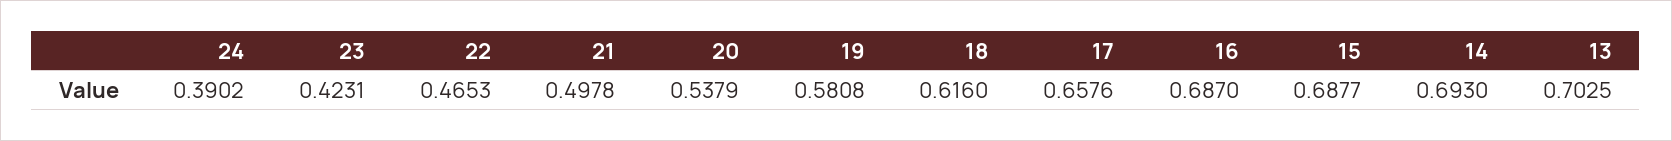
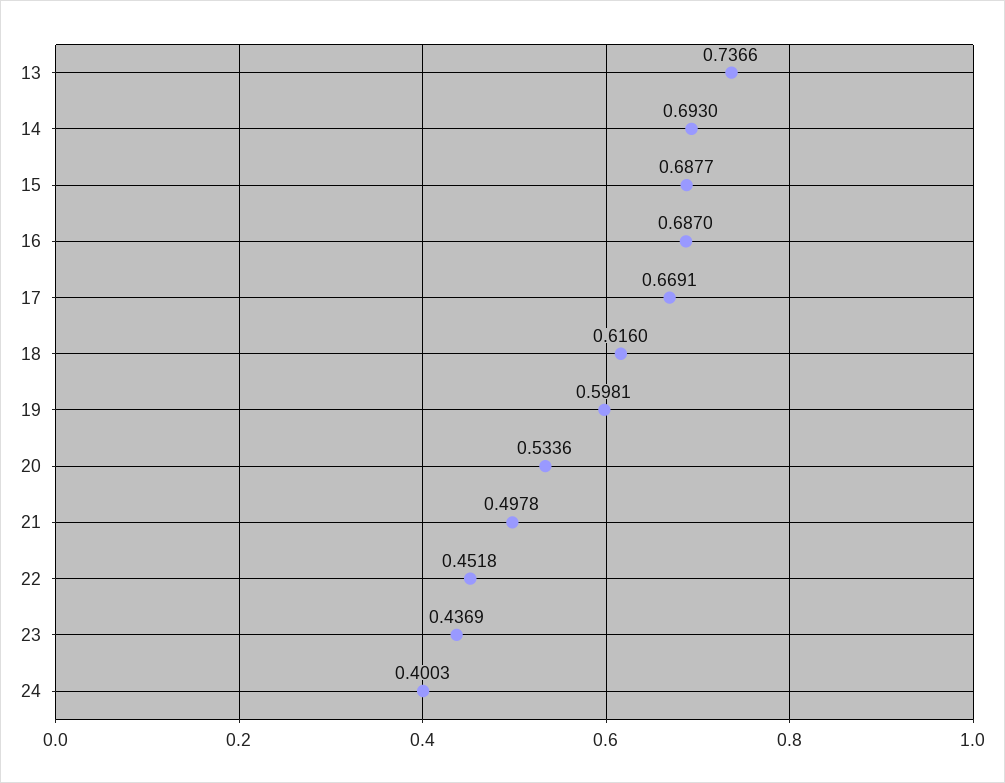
  {
-   "24": 0.3902,
+   "24": 0.4003,
-   "23": 0.4231,
+   "23": 0.4369,
-   "22": 0.4653,
+   "22": 0.4518,
    "21": 0.4978,
-   "20": 0.5379,
+   "20": 0.5336,
-   "19": 0.5808,
+   "19": 0.5981,
    "18": 0.616,
-   "17": 0.6576,
+   "17": 0.6691,
    "16": 0.687,
    "15": 0.6877,
    "14": 0.693,
-   "13": 0.7025
+   "13": 0.7366
  }

